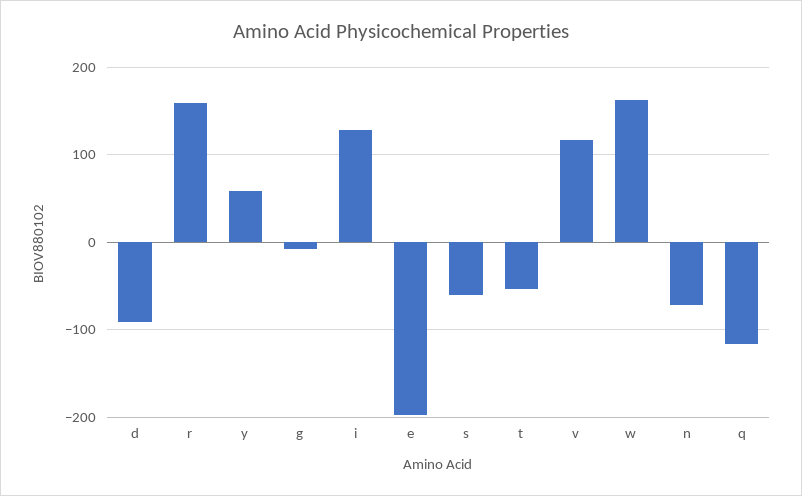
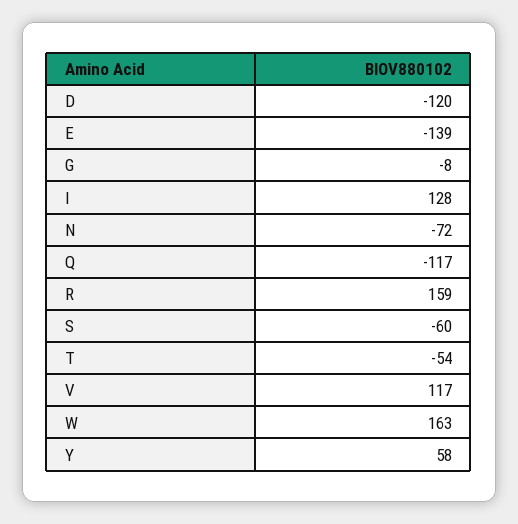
  {
-   "d": -90,
+   "d": -120,
    "r": 159,
    "y": 58,
    "g": -8,
    "i": 128,
-   "e": -200,
+   "e": -139,
    "s": -60,
    "t": -54,
    "v": 117,
    "w": 163,
    "n": -72,
    "q": -117
  }

